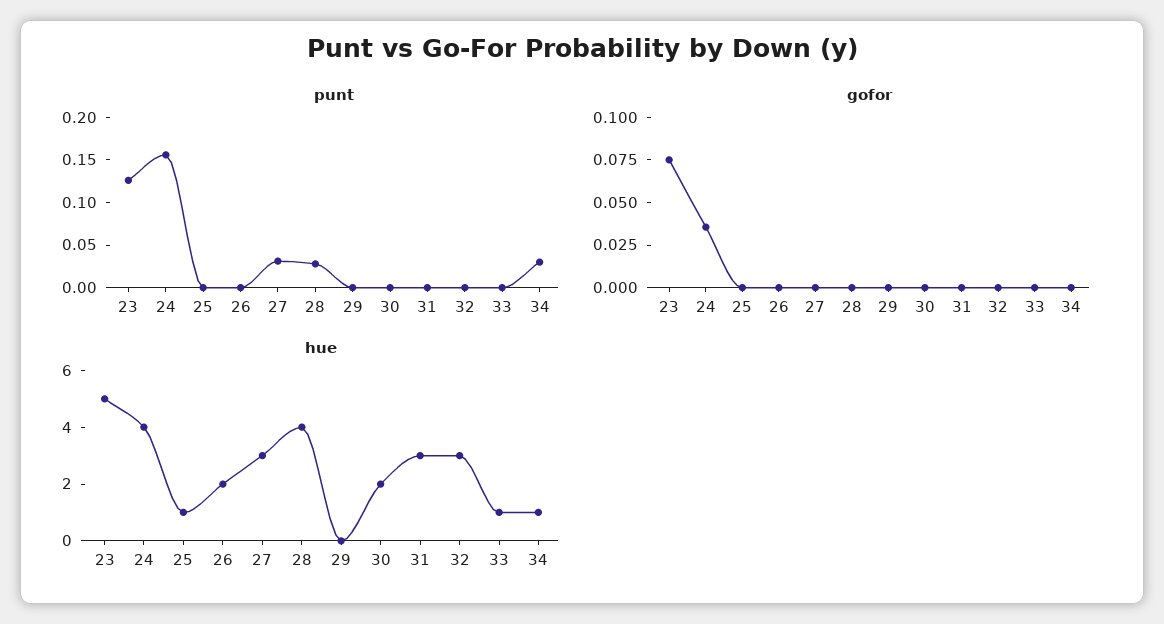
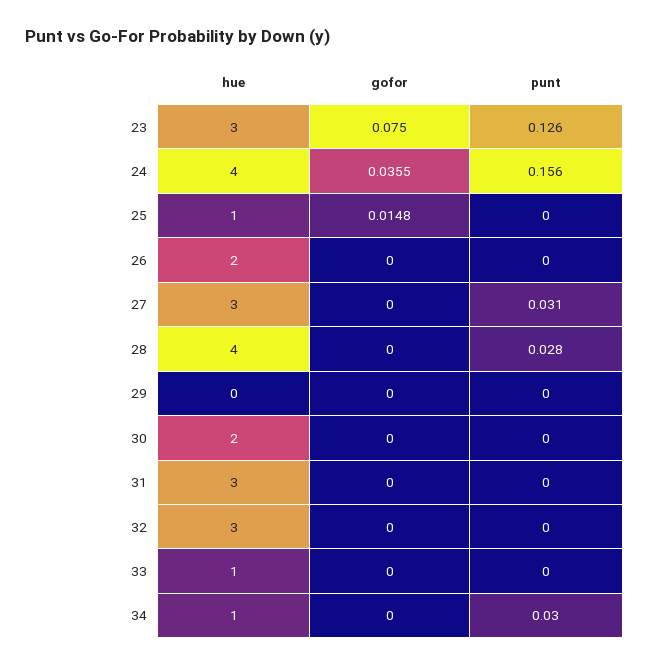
  {
    "punt": {
      "23": 0.126,
      "24": 0.156,
      "25": 0,
      "26": 0,
      "27": 0.031,
      "28": 0.028,
      "29": 0,
      "30": 0,
      "31": 0,
      "32": 0,
      "33": 0,
      "34": 0.03
    },
    "gofor": {
      "23": 0.075,
      "24": 0.0355,
-     "25": 0,
+     "25": 0.0148,
      "26": 0,
      "27": 0,
      "28": 0,
      "29": 0,
      "30": 0,
      "31": 0,
      "32": 0,
      "33": 0,
      "34": 0
    },
    "hue": {
-     "23": 5,
+     "23": 3,
      "24": 4,
      "25": 1,
      "26": 2,
      "27": 3,
      "28": 4,
      "29": 0,
      "30": 2,
      "31": 3,
      "32": 3,
      "33": 1,
      "34": 1
    }
  }

